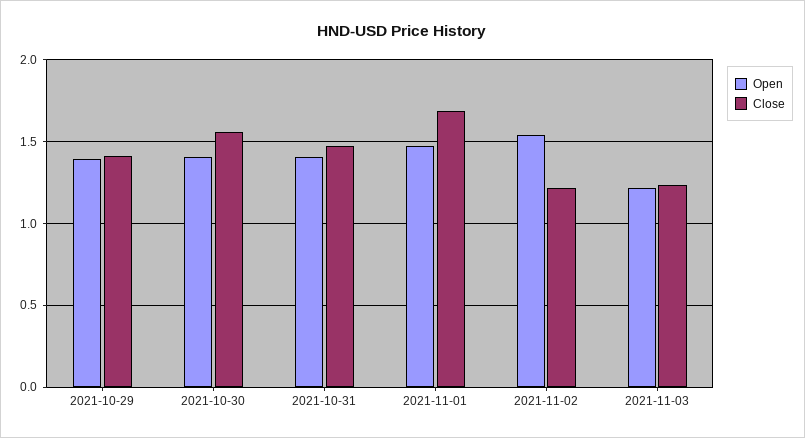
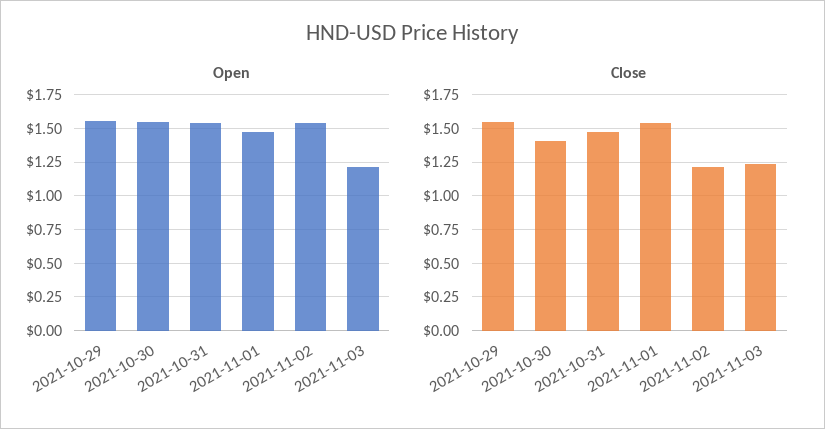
  {
    "Open": {
-     "2021-10-29": 1.4,
+     "2021-10-29": 1.55,
-     "2021-10-30": 1.4,
+     "2021-10-30": 1.55,
-     "2021-10-31": 1.4,
+     "2021-10-31": 1.55,
      "2021-11-01": 1.45,
      "2021-11-02": 1.55,
      "2021-11-03": 1.2
    },
    "Close": {
-     "2021-10-29": 1.4,
+     "2021-10-29": 1.55,
-     "2021-10-30": 1.55,
+     "2021-10-30": 1.4,
      "2021-10-31": 1.45,
-     "2021-11-01": 1.7,
+     "2021-11-01": 1.55,
      "2021-11-02": 1.2,
      "2021-11-03": 1.25
    }
  }

